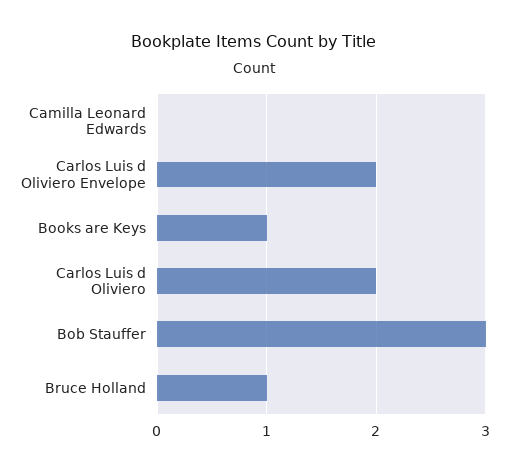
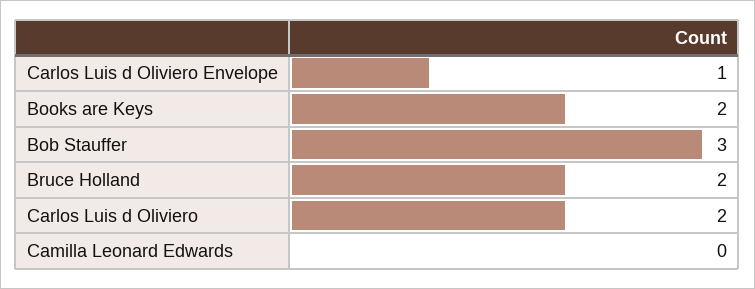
  {
    "Camilla Leonard Edwards": 0,
-   "Carlos Luis d Oliviero Envelope": 2,
+   "Carlos Luis d Oliviero Envelope": 1,
-   "Books are Keys": 1,
+   "Books are Keys": 2,
    "Carlos Luis d Oliviero": 2,
    "Bob Stauffer": 3,
-   "Bruce Holland": 1
+   "Bruce Holland": 2
  }

